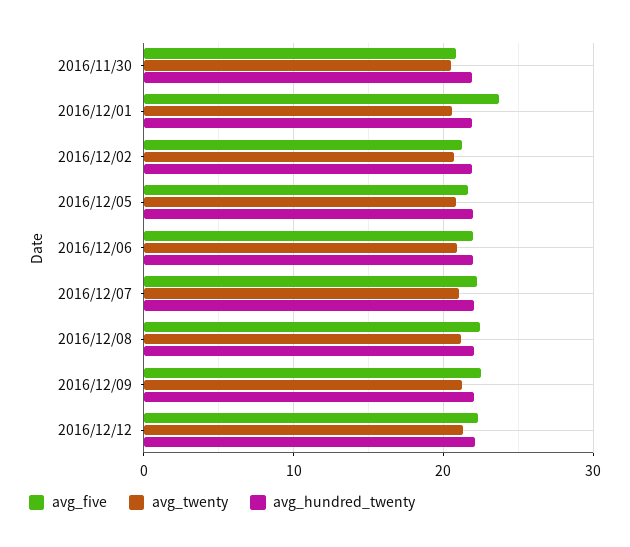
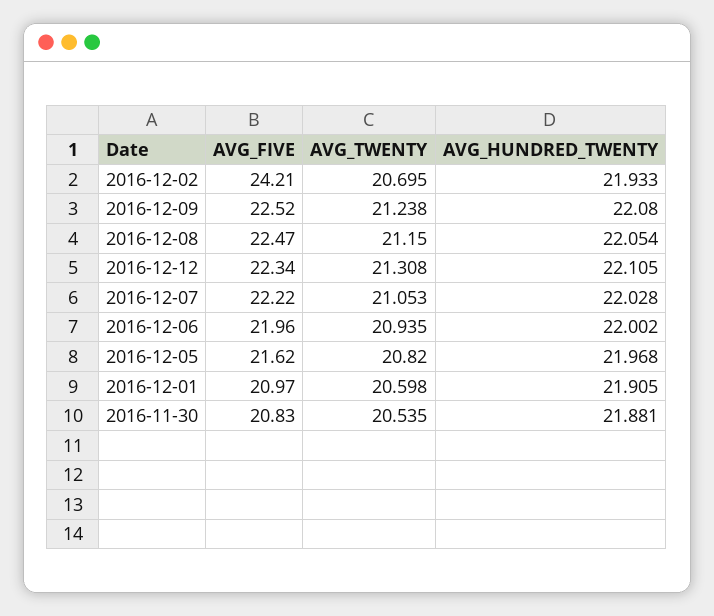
  {
    "avg_five": {
      "2016/11/30": 20.83,
-     "2016/12/01": 24,
+     "2016/12/01": 20.97,
-     "2016/12/02": 21,
+     "2016/12/02": 24.21,
      "2016/12/05": 21.62,
      "2016/12/06": 21.96,
      "2016/12/07": 22.22,
      "2016/12/08": 22.47,
      "2016/12/09": 22.52,
      "2016/12/12": 22.34
    },
    "avg_twenty": {
      "2016/11/30": 20.535,
      "2016/12/01": 20.598,
      "2016/12/02": 20.695,
      "2016/12/05": 20.82,
      "2016/12/06": 20.935,
      "2016/12/07": 21.053,
      "2016/12/08": 21.15,
      "2016/12/09": 21.238,
      "2016/12/12": 21.308
    },
    "avg_hundred_twenty": {
      "2016/11/30": 21.881,
      "2016/12/01": 21.905,
      "2016/12/02": 21.933,
      "2016/12/05": 21.968,
      "2016/12/06": 22.002,
      "2016/12/07": 22.028,
      "2016/12/08": 22.054,
      "2016/12/09": 22.08,
      "2016/12/12": 22.105
    }
  }

